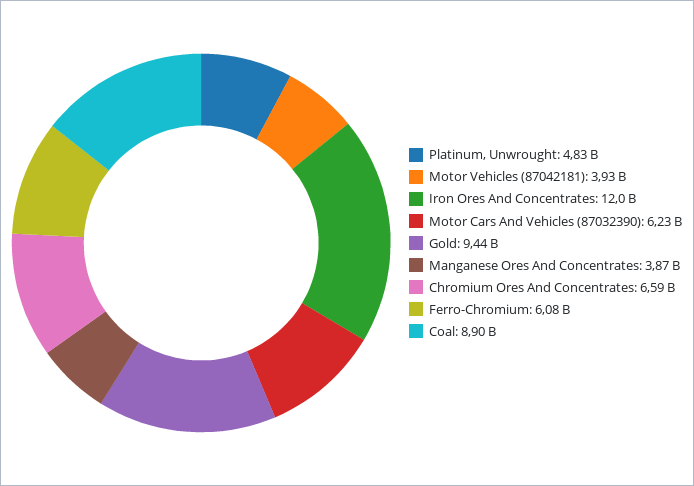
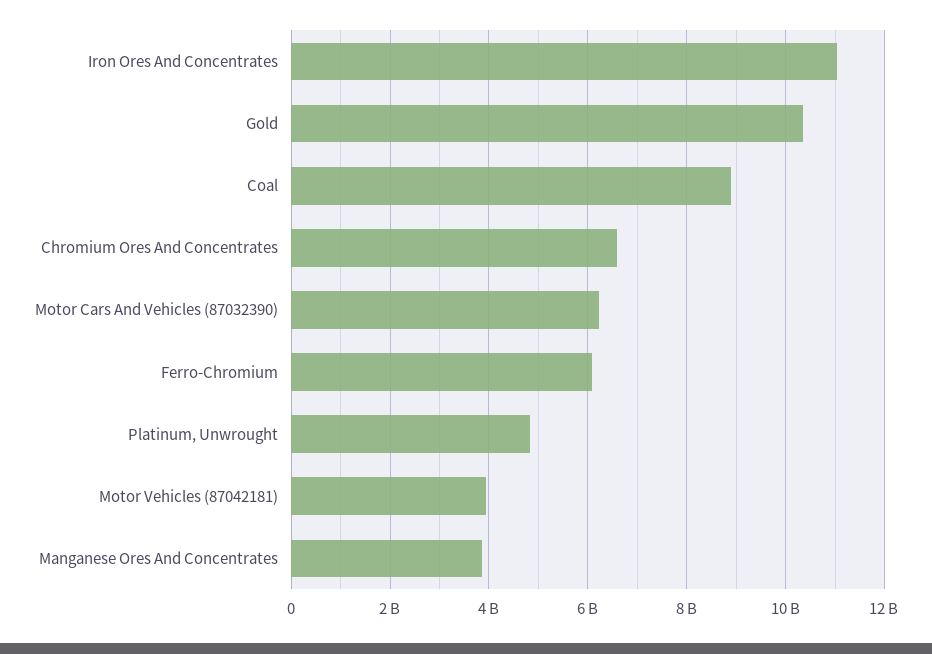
  {
    "Platinum, Unwrought": 4830000000,
    "Motor Vehicles (87042181)": 3930000000,
-   "Iron Ores And Concentrates": 12000000000,
+   "Iron Ores And Concentrates": 11000000000,
    "Motor Cars And Vehicles (87032390)": 6230000000,
-   "Gold": 9440000000,
+   "Gold": 10400000000,
    "Manganese Ores And Concentrates": 3870000000,
    "Chromium Ores And Concentrates": 6590000000,
    "Ferro-Chromium": 6080000000,
    "Coal": 8900000000
  }

